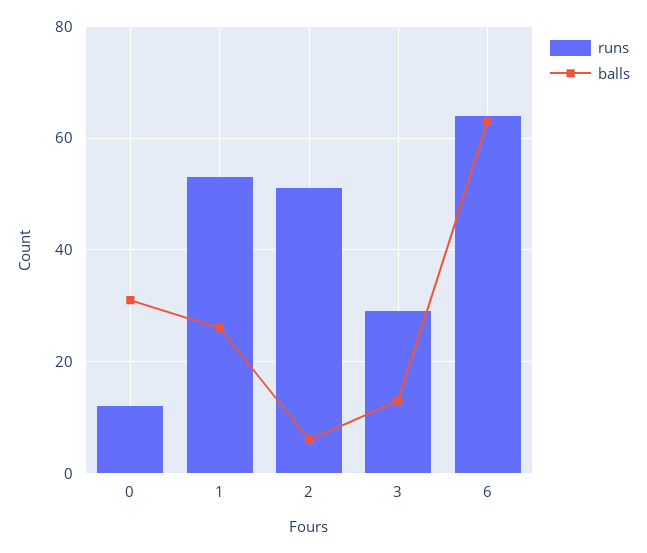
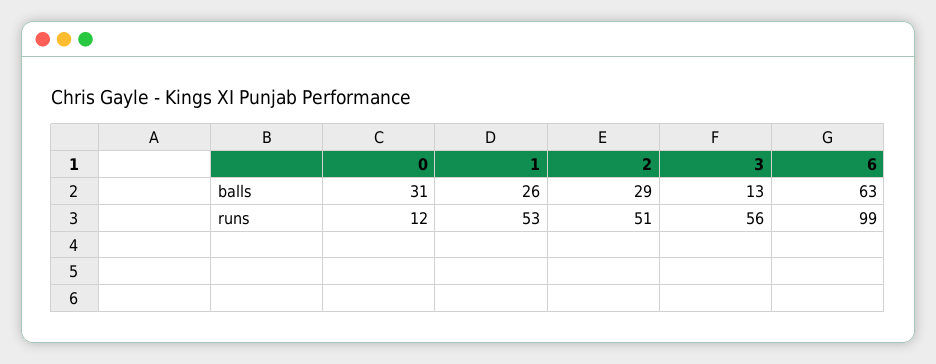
  {
    "runs": {
      "0": 12,
      "1": 53,
      "2": 51,
-     "3": 30,
+     "3": 56,
-     "6": 65
+     "6": 99
    },
    "balls": {
      "0": 31,
      "1": 26,
-     "2": 5,
+     "2": 29,
      "3": 13,
      "6": 63
    }
  }

